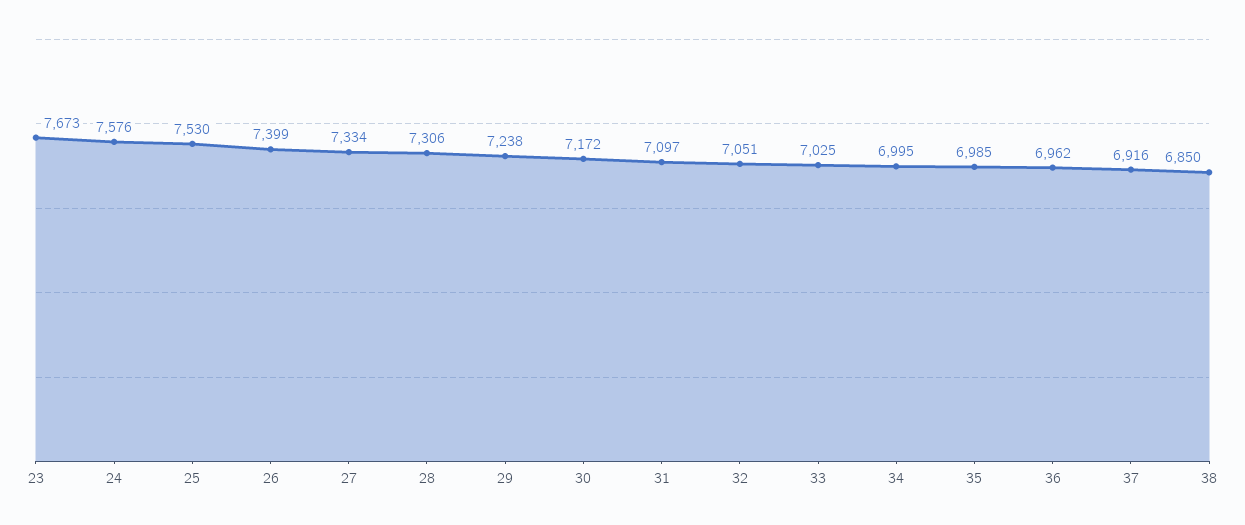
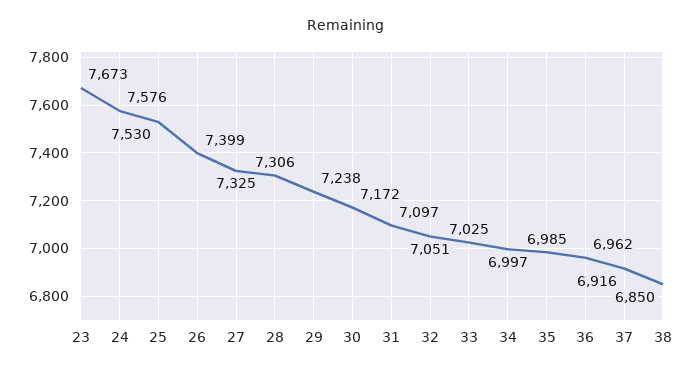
  {
    "23": 7673,
    "24": 7576,
    "25": 7530,
    "26": 7399,
-   "27": 7334,
+   "27": 7325,
    "28": 7306,
    "29": 7238,
    "30": 7172,
    "31": 7097,
    "32": 7051,
    "33": 7025,
-   "34": 6995,
+   "34": 6997,
    "35": 6985,
    "36": 6962,
    "37": 6916,
    "38": 6850
  }

